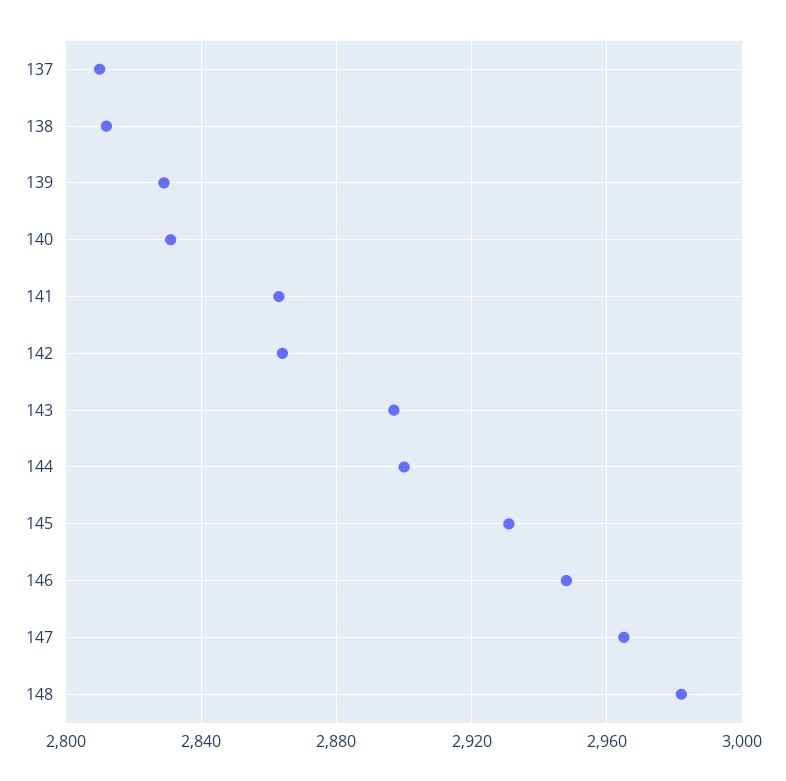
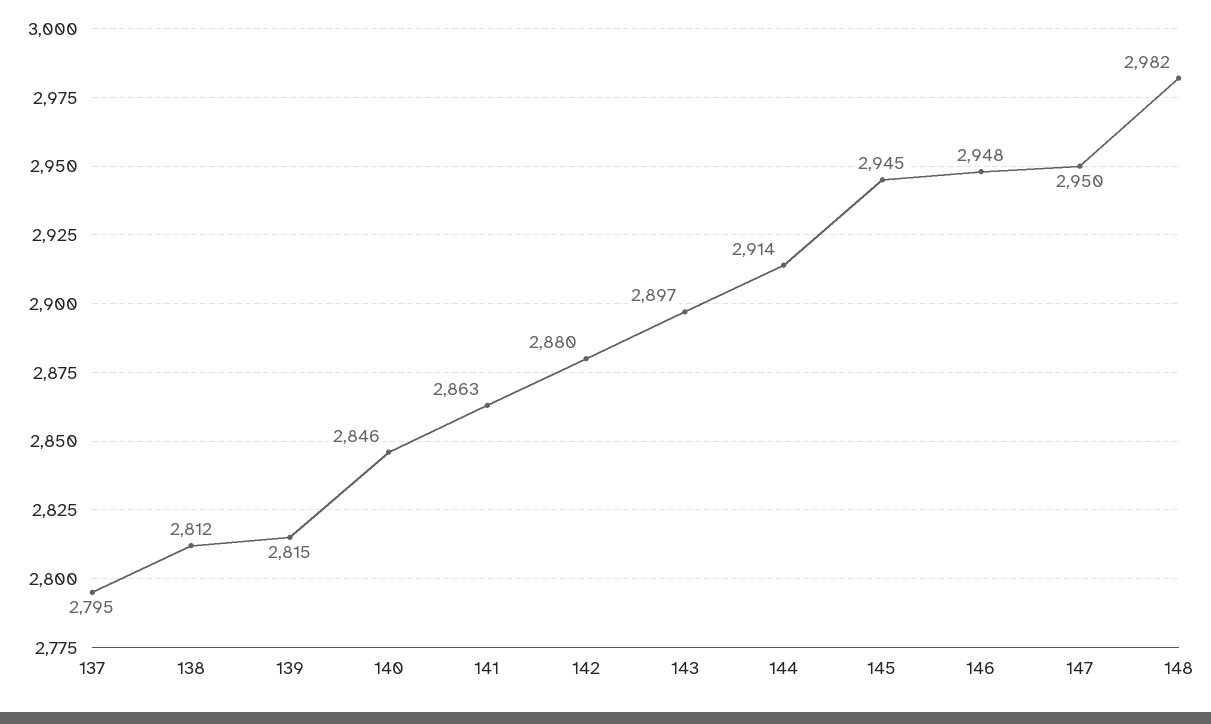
  {
-   "137": 2810,
+   "137": 2795,
    "138": 2812,
-   "139": 2830,
+   "139": 2815,
-   "140": 2830,
+   "140": 2846,
    "141": 2863,
-   "142": 2865,
+   "142": 2880,
    "143": 2897,
-   "144": 2900,
+   "144": 2914,
-   "145": 2930,
+   "145": 2945,
    "146": 2948,
-   "147": 2965,
+   "147": 2950,
    "148": 2982
  }

